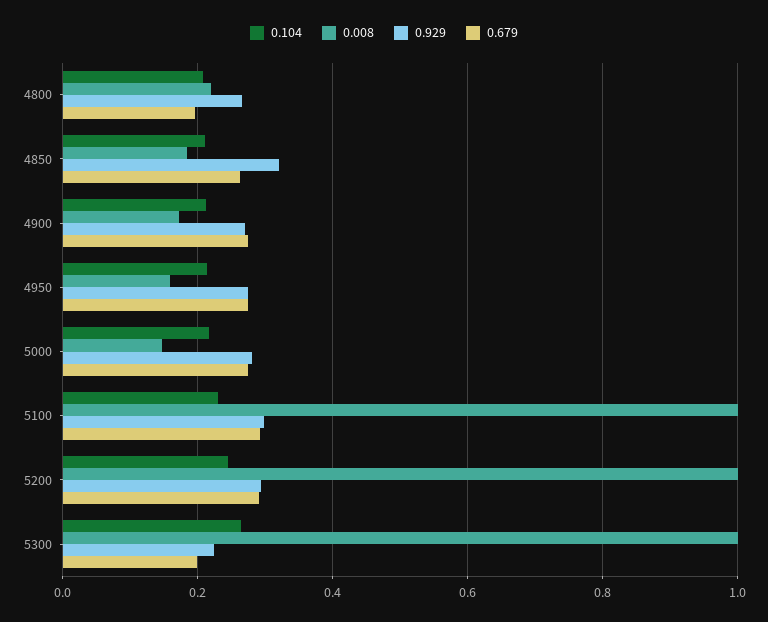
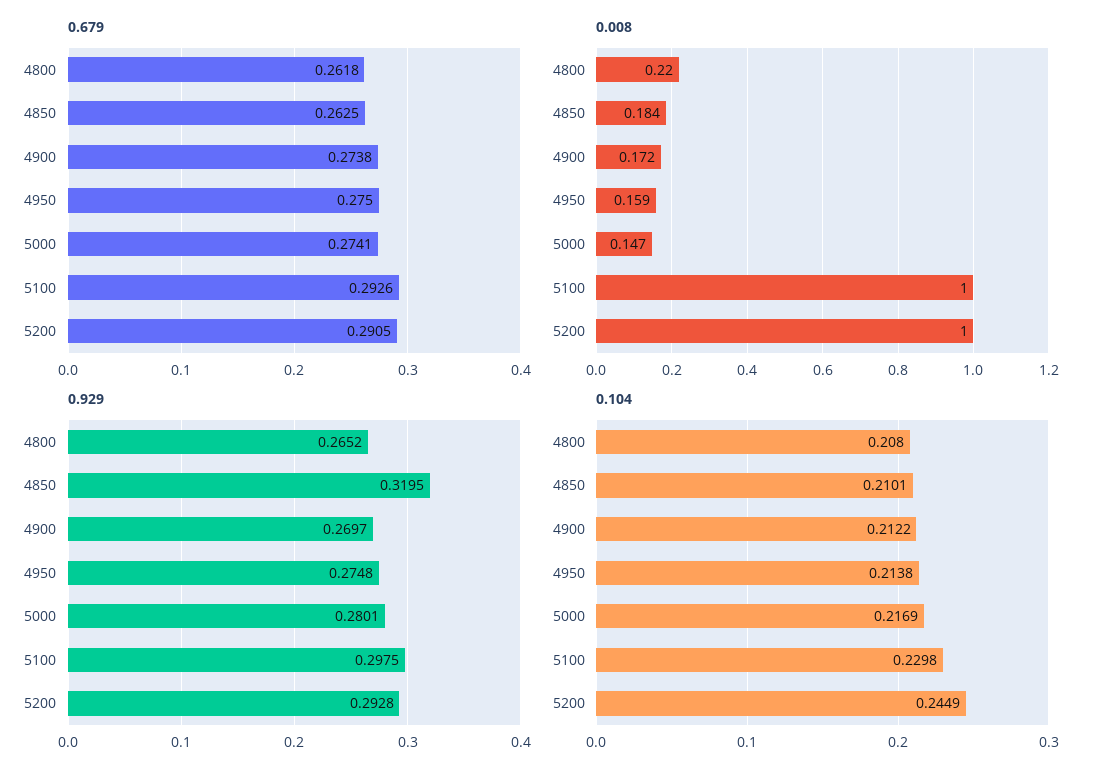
  {
    "0.104": {
      "4800": 0.208,
      "4850": 0.2101,
      "4900": 0.2122,
      "4950": 0.2138,
      "5000": 0.2169,
      "5100": 0.2298,
-     "5200": 0.2449,
+     "5200": 0.2449
-     "5300": 0.26
    },
    "0.008": {
      "4800": 0.22,
      "4850": 0.184,
      "4900": 0.172,
      "4950": 0.159,
      "5000": 0.147,
      "5100": 1,
-     "5200": 1,
+     "5200": 1
-     "5300": 1
    },
    "0.929": {
      "4800": 0.2652,
      "4850": 0.3195,
      "4900": 0.2697,
      "4950": 0.2748,
      "5000": 0.2801,
      "5100": 0.2975,
-     "5200": 0.2928,
+     "5200": 0.2928
-     "5300": 0.22
    },
    "0.679": {
-     "4800": 0.2,
+     "4800": 0.2618,
      "4850": 0.2625,
      "4900": 0.2738,
      "4950": 0.275,
      "5000": 0.2741,
      "5100": 0.2926,
-     "5200": 0.2905,
+     "5200": 0.2905
-     "5300": 0.2
    }
  }

